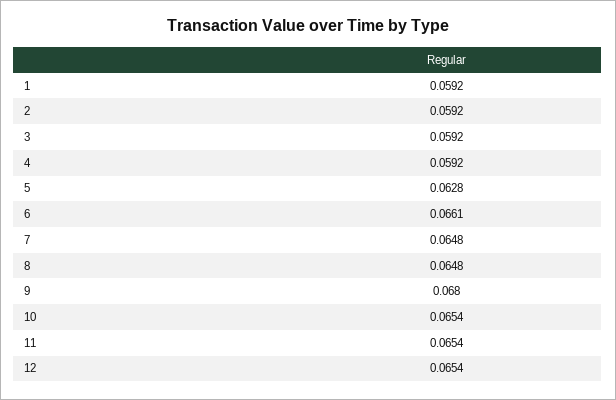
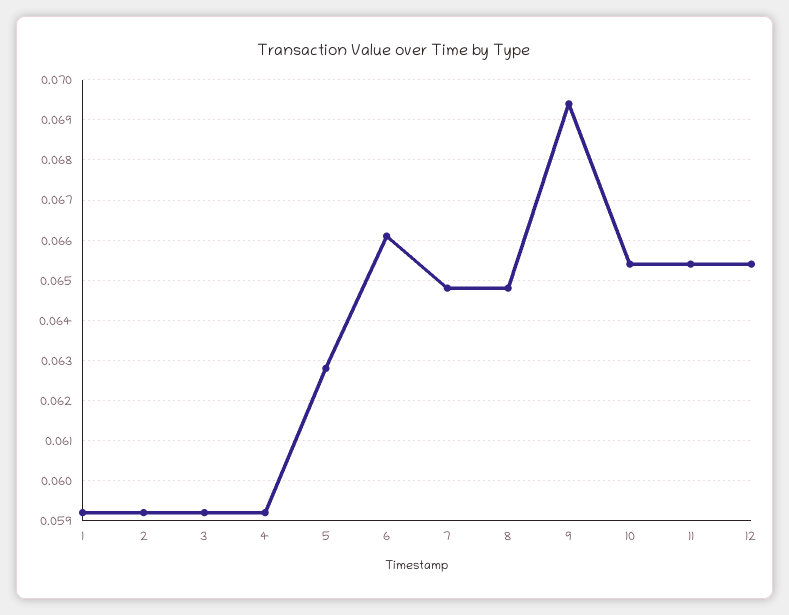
  {
    "1": 0.0592,
    "2": 0.0592,
    "3": 0.0592,
    "4": 0.0592,
    "5": 0.0628,
    "6": 0.0661,
    "7": 0.0648,
    "8": 0.0648,
-   "9": 0.068,
+   "9": 0.0695,
    "10": 0.0654,
    "11": 0.0654,
    "12": 0.0654
  }

